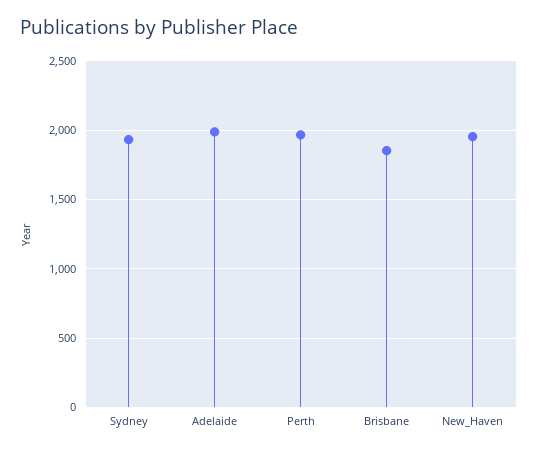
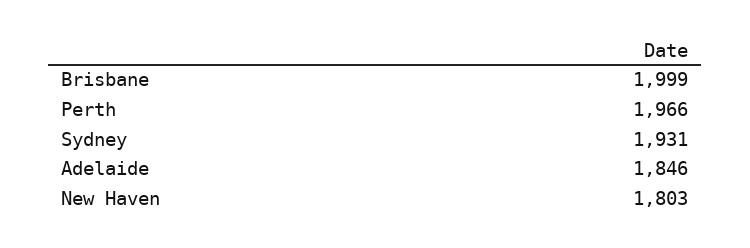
  {
    "Sydney": 1931,
-   "Adelaide": 2000,
+   "Adelaide": 1846,
    "Perth": 1966,
-   "Brisbane": 1850,
+   "Brisbane": 1999,
-   "New_Haven": 1950
+   "New_Haven": 1803
  }

